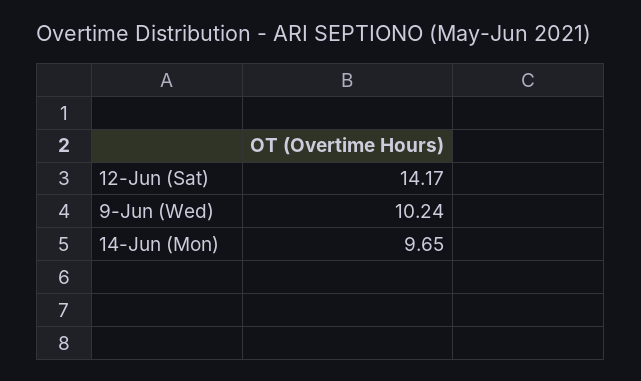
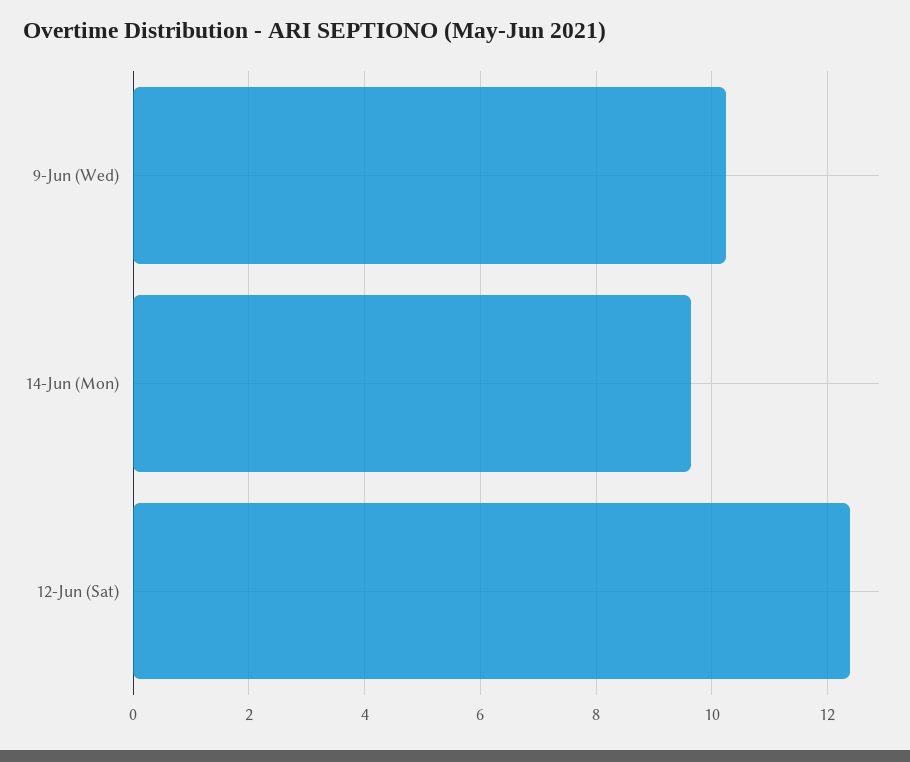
  {
-   "12-Jun (Sat)": 14.17,
+   "12-Jun (Sat)": 12.4,
    "9-Jun (Wed)": 10.24,
    "14-Jun (Mon)": 9.65
  }

